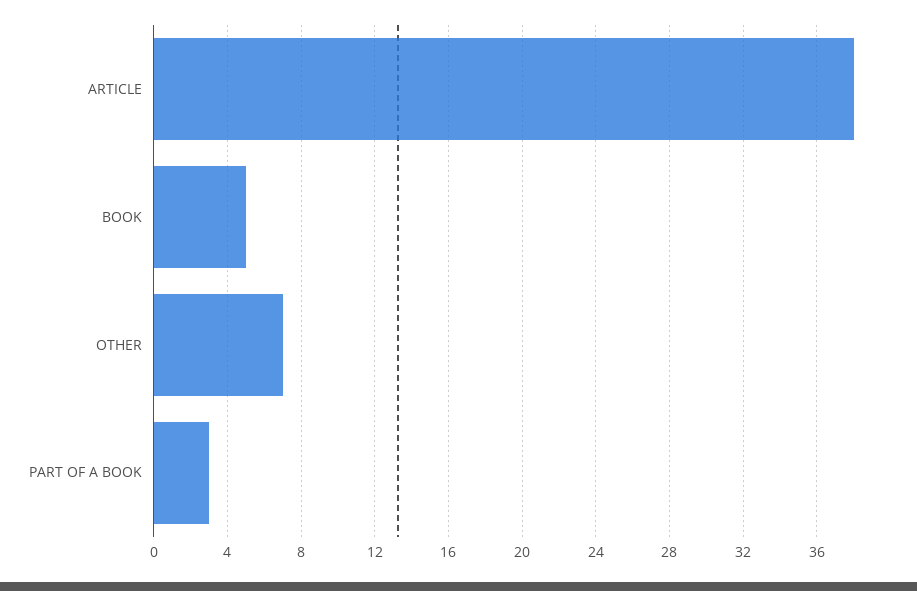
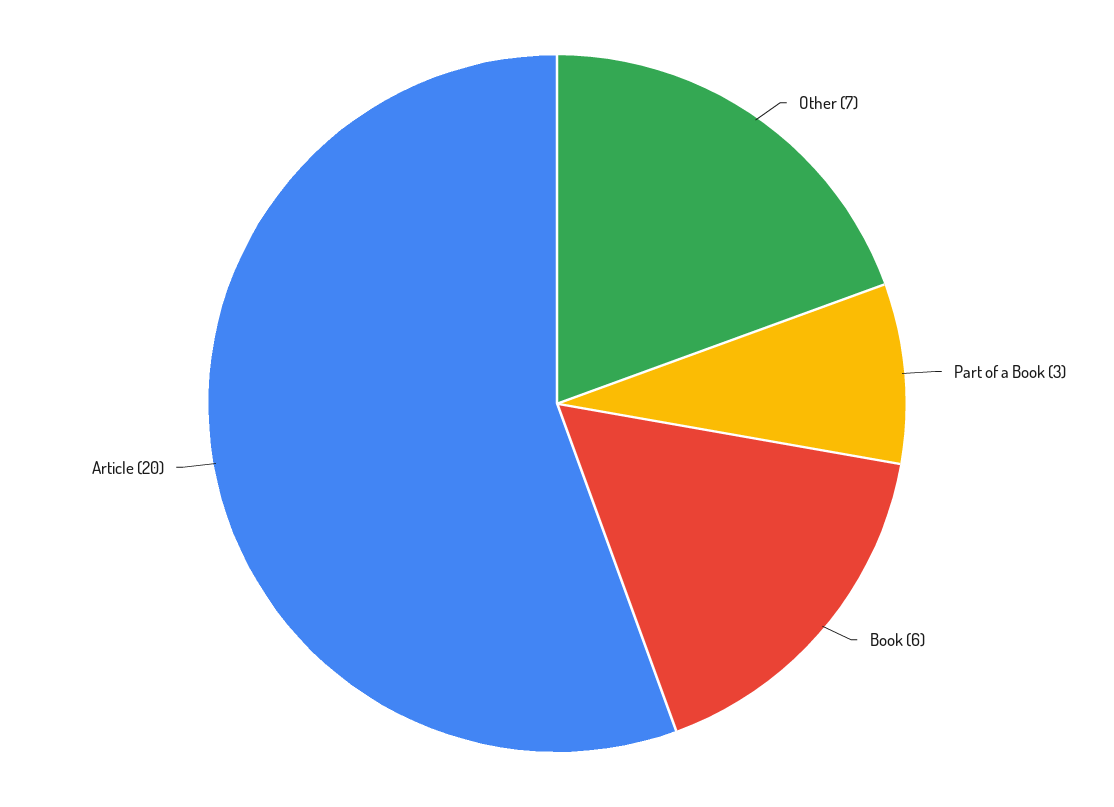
  {
-   "ARTICLE": 38,
+   "ARTICLE": 20,
-   "BOOK": 5,
+   "BOOK": 6,
    "OTHER": 7,
    "PART OF A BOOK": 3
  }

